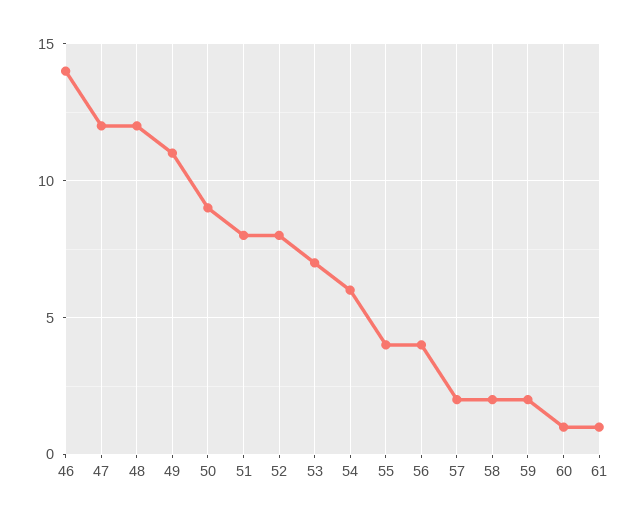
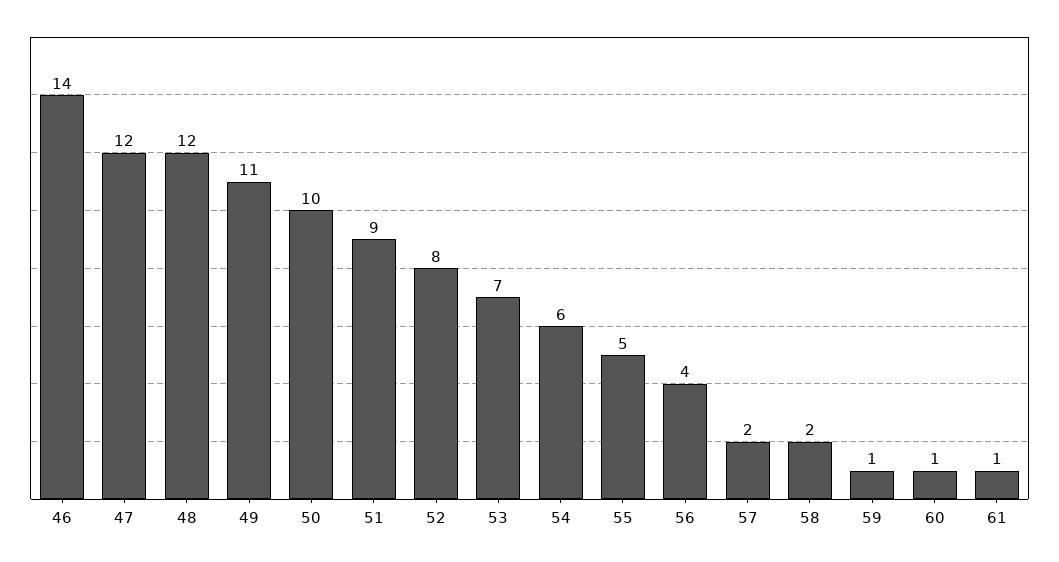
  {
    "46": 14,
    "47": 12,
    "48": 12,
    "49": 11,
-   "50": 9,
+   "50": 10,
-   "51": 8,
+   "51": 9,
    "52": 8,
    "53": 7,
    "54": 6,
-   "55": 4,
+   "55": 5,
    "56": 4,
    "57": 2,
    "58": 2,
-   "59": 2,
+   "59": 1,
    "60": 1,
    "61": 1
  }

